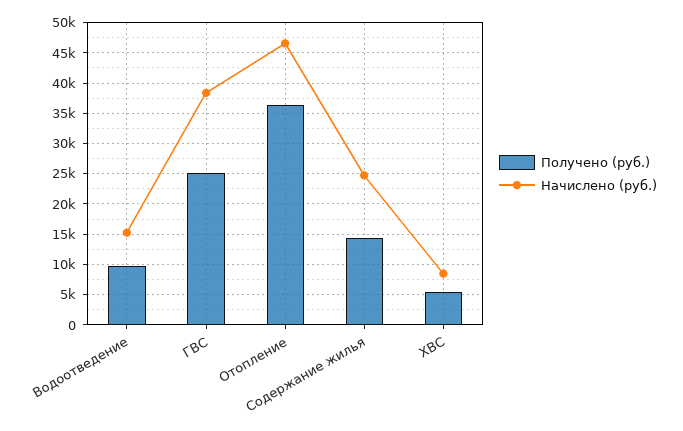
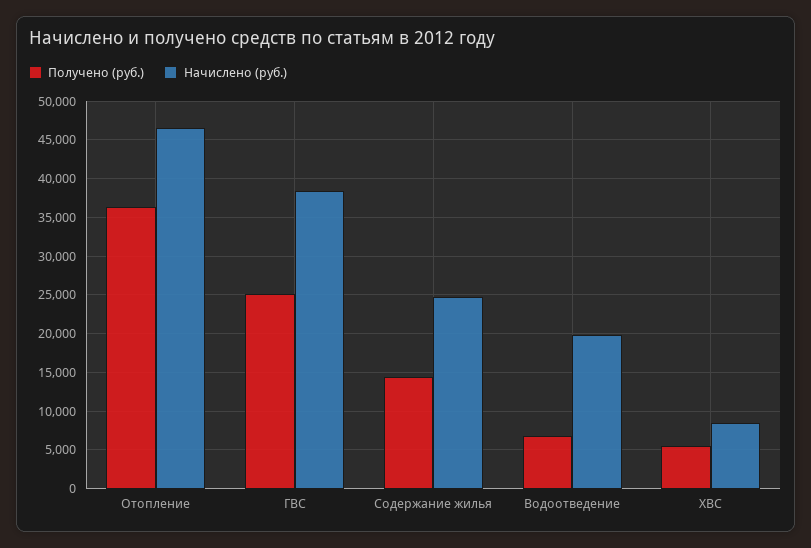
  {
    "Получено (руб.)": {
-     "Водоотведение": 10000,
+     "Водоотведение": 7000,
      "ГВС": 25000,
      "Отопление": 36000,
      "Содержание жилья": 14000,
      "ХВС": 5000
    },
    "Начислено (руб.)": {
-     "Водоотведение": 15000,
+     "Водоотведение": 20000,
      "ГВС": 38000,
      "Отопление": 47000,
      "Содержание жилья": 25000,
      "ХВС": 8000
    }
  }

